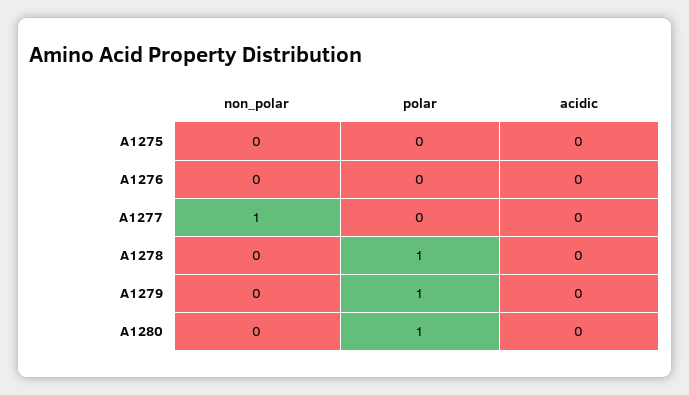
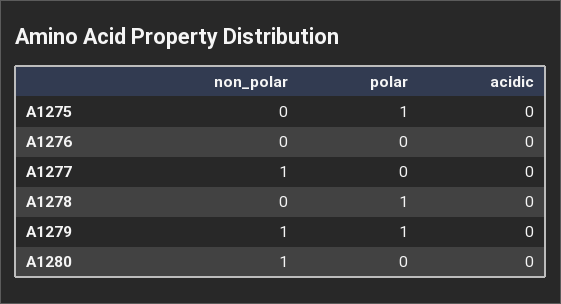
  {
    "non_polar": {
      "A1275": 0,
      "A1276": 0,
      "A1277": 1,
      "A1278": 0,
-     "A1279": 0,
+     "A1279": 1,
-     "A1280": 0
+     "A1280": 1
    },
    "polar": {
-     "A1275": 0,
+     "A1275": 1,
      "A1276": 0,
      "A1277": 0,
      "A1278": 1,
      "A1279": 1,
-     "A1280": 1
+     "A1280": 0
    },
    "acidic": {
      "A1275": 0,
      "A1276": 0,
      "A1277": 0,
      "A1278": 0,
      "A1279": 0,
      "A1280": 0
    }
  }

